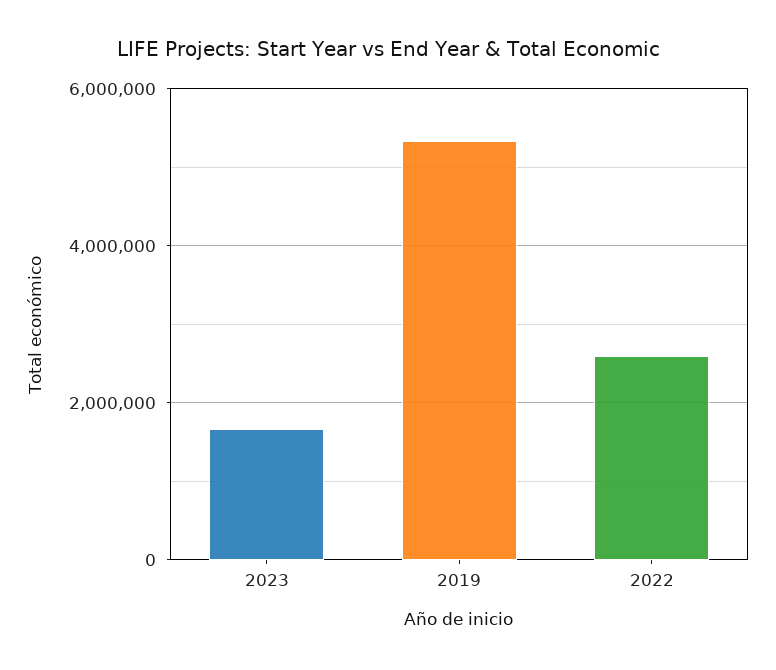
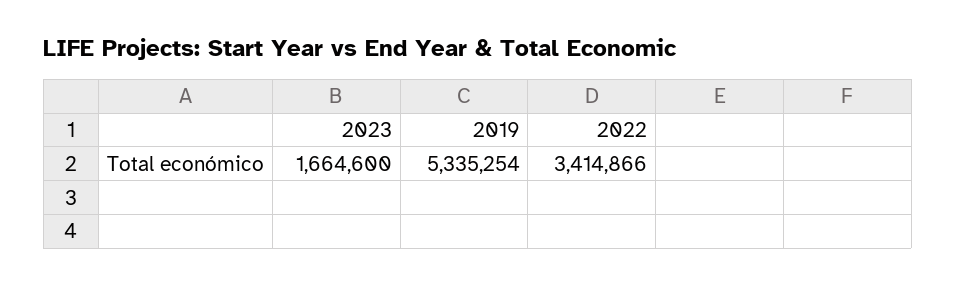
  {
    "2023": 1664600,
    "2019": 5335254,
-   "2022": 2600000
+   "2022": 3414866
  }

